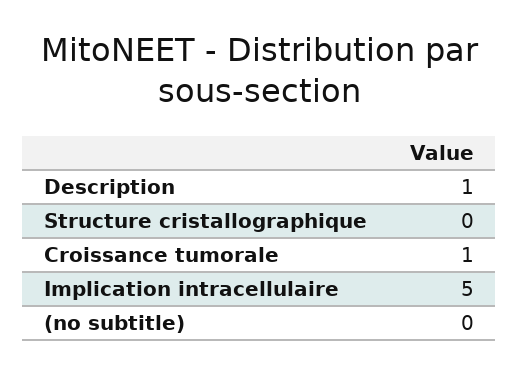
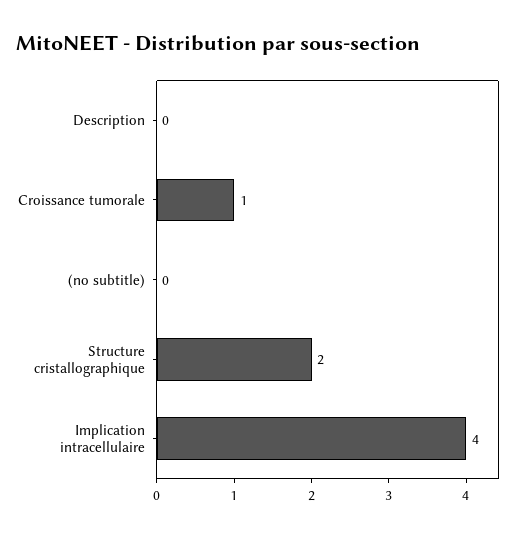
  {
-   "Description": 1,
+   "Description": 0,
-   "Structure cristallographique": 0,
+   "Structure cristallographique": 2,
    "Croissance tumorale": 1,
-   "Implication intracellulaire": 5,
+   "Implication intracellulaire": 4,
    "(no subtitle)": 0
  }

